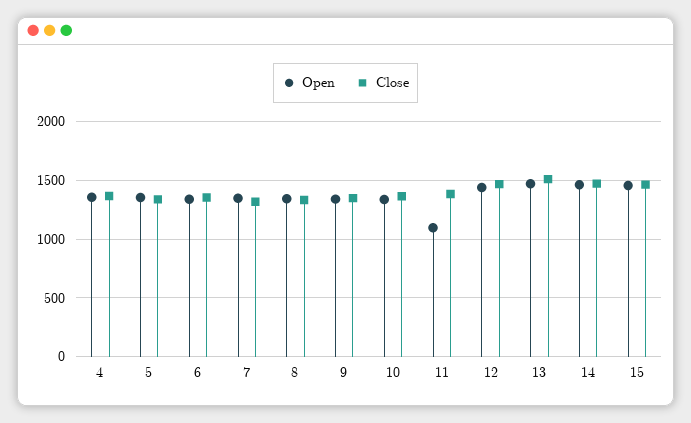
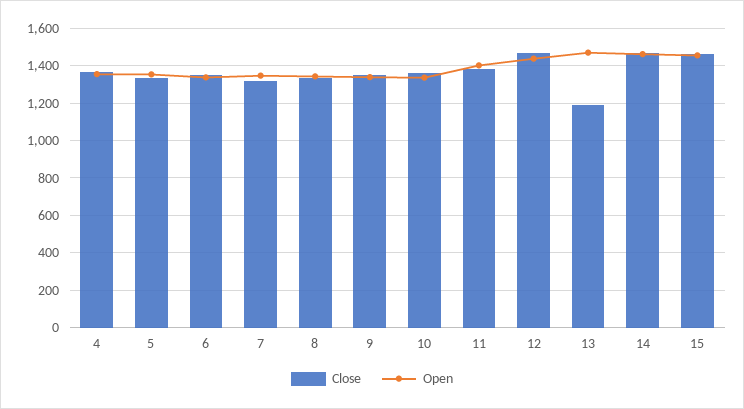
  {
    "Open": {
      "4": 1350,
      "5": 1350,
      "6": 1350,
      "7": 1350,
      "8": 1350,
      "9": 1350,
      "10": 1350,
-     "11": 1100,
+     "11": 1400,
      "12": 1450,
      "13": 1450,
      "14": 1450,
      "15": 1450
    },
    "Close": {
      "4": 1350,
      "5": 1350,
      "6": 1350,
      "7": 1300,
      "8": 1350,
      "9": 1350,
      "10": 1350,
      "11": 1400,
      "12": 1450,
-     "13": 1500,
+     "13": 1200,
      "14": 1450,
      "15": 1450
    }
  }

